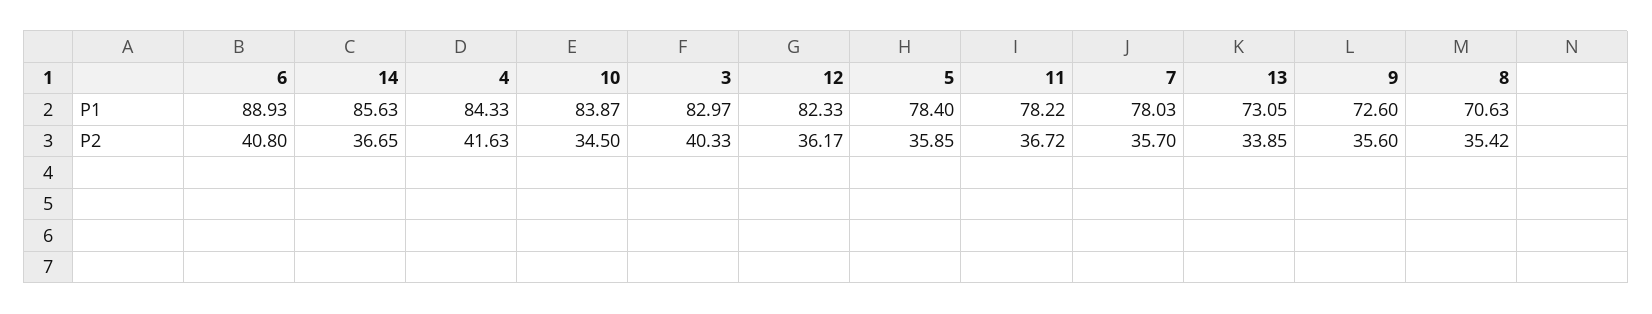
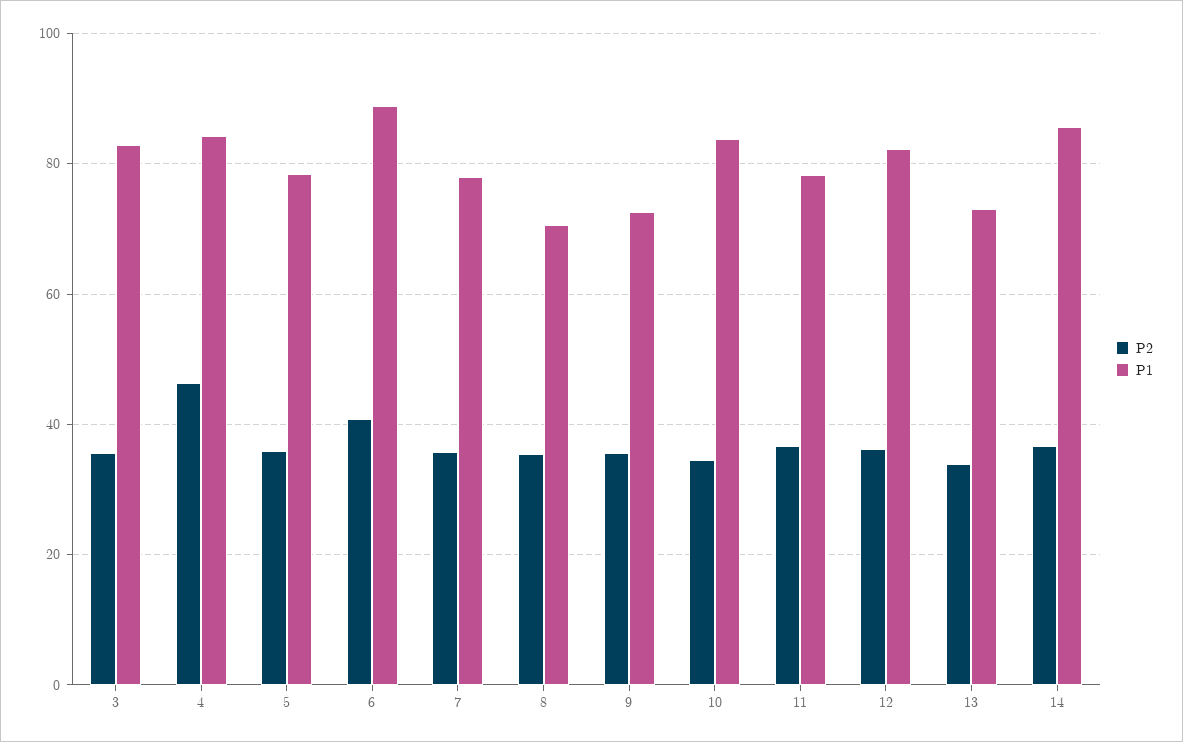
  {
    "P1": {
      "6": 88.93,
      "14": 85.63,
      "4": 84.33,
      "10": 83.87,
      "3": 82.97,
      "12": 82.33,
      "5": 78.4,
      "11": 78.22,
      "7": 78.03,
      "13": 73.05,
      "9": 72.6,
      "8": 70.63
    },
    "P2": {
      "6": 40.8,
      "14": 36.65,
-     "4": 41.63,
+     "4": 46,
      "10": 34.5,
-     "3": 40.33,
+     "3": 36,
      "12": 36.17,
      "5": 35.85,
      "11": 36.72,
      "7": 35.7,
      "13": 33.85,
      "9": 35.6,
      "8": 35.42
    }
  }

